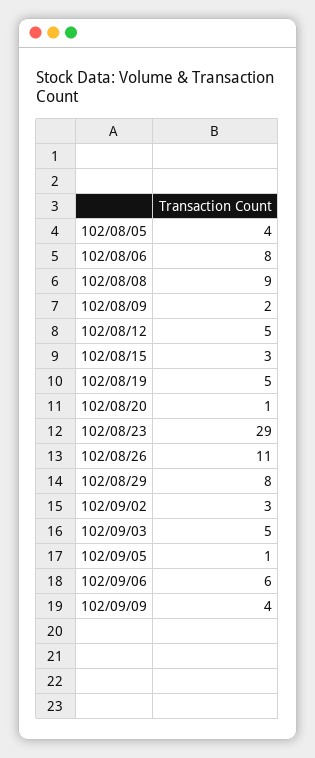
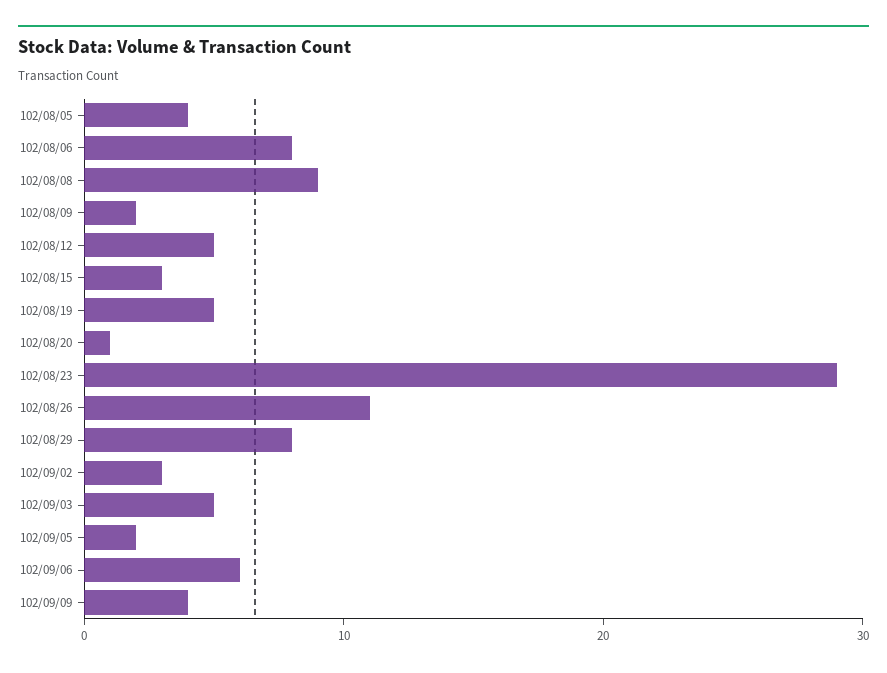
  {
    "102/08/05": 4,
    "102/08/06": 8,
    "102/08/08": 9,
    "102/08/09": 2,
    "102/08/12": 5,
    "102/08/15": 3,
    "102/08/19": 5,
    "102/08/20": 1,
    "102/08/23": 29,
    "102/08/26": 11,
    "102/08/29": 8,
    "102/09/02": 3,
    "102/09/03": 5,
-   "102/09/05": 1,
+   "102/09/05": 2,
    "102/09/06": 6,
    "102/09/09": 4
  }

